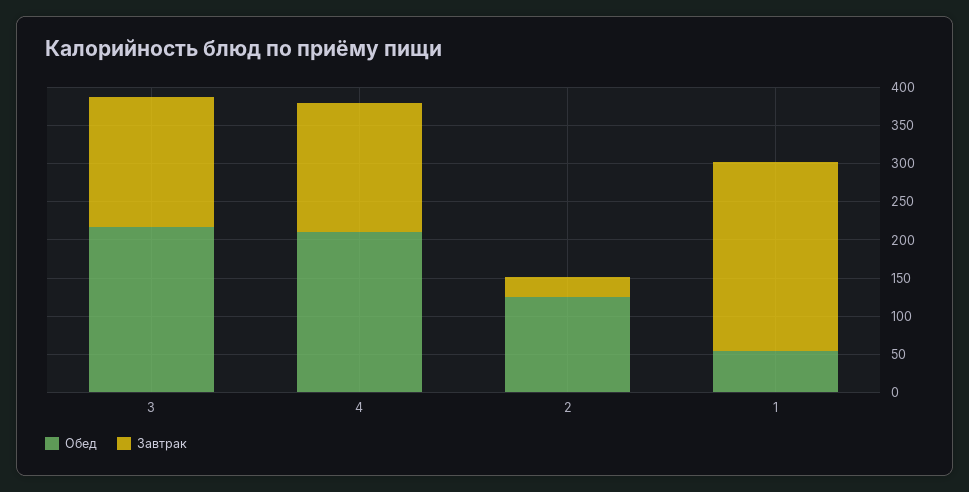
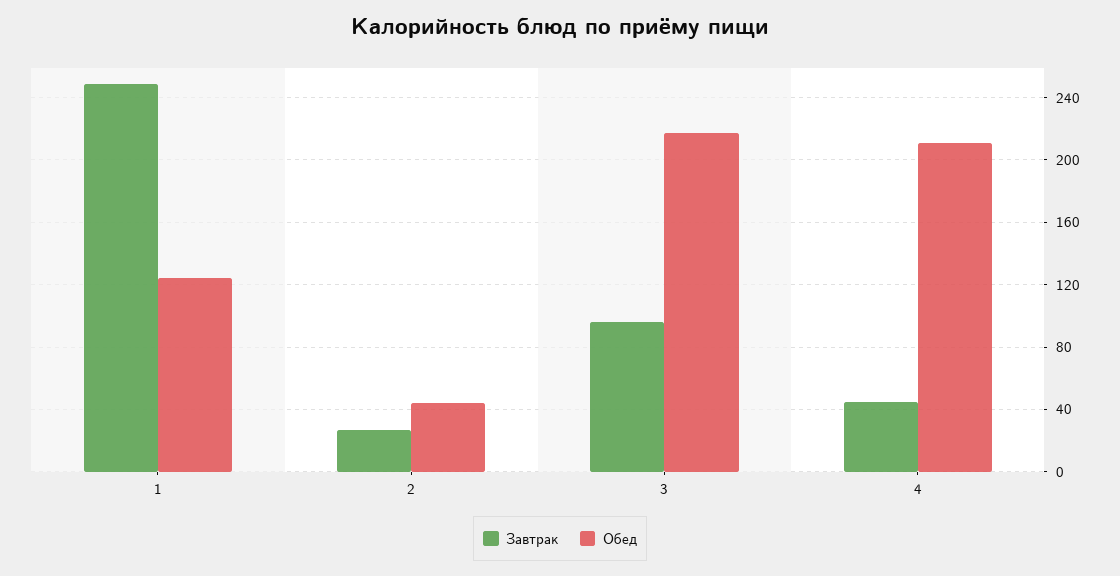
  {
    "Обед": {
      "3": 215,
      "4": 210,
-     "2": 125,
+     "2": 45,
-     "1": 50
+     "1": 125
    },
    "Завтрак": {
-     "3": 175,
+     "3": 95,
-     "4": 175,
+     "4": 45,
      "2": 25,
      "1": 250
    }
  }

